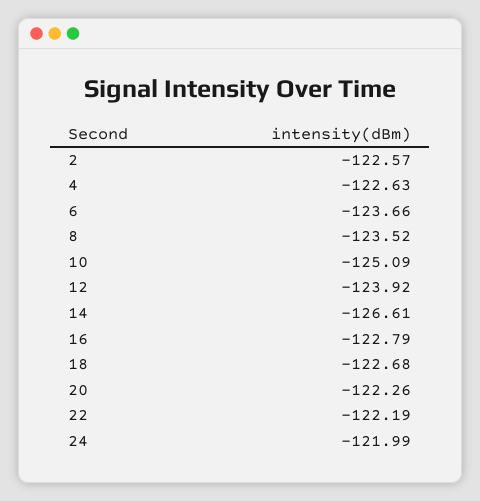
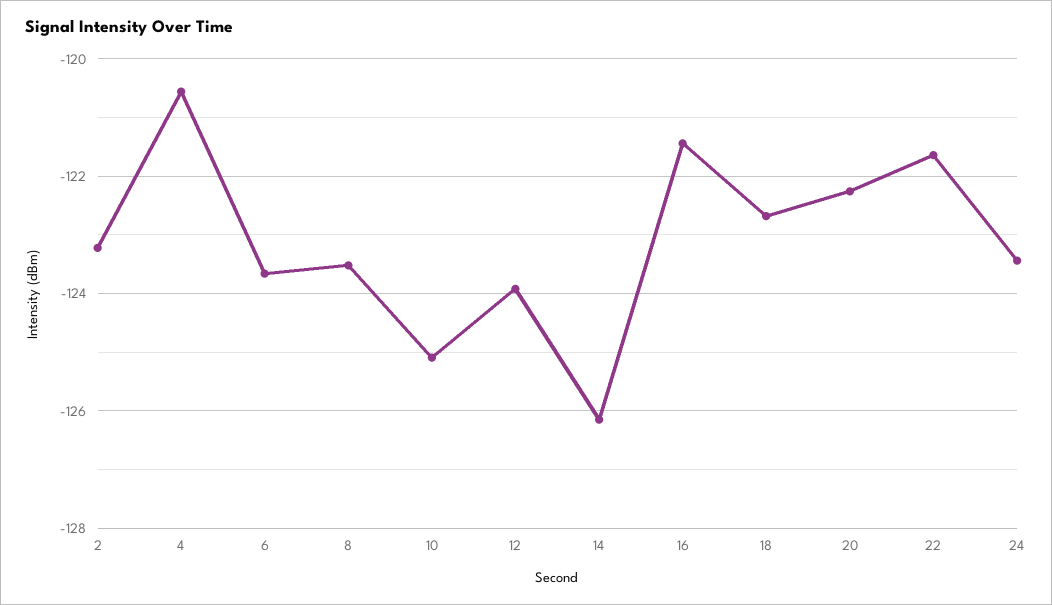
  {
-   "2": -122.57,
+   "2": -123.2,
-   "4": -122.63,
+   "4": -120.6,
    "6": -123.66,
    "8": -123.52,
    "10": -125.09,
    "12": -123.92,
-   "14": -126.61,
+   "14": -126.2,
-   "16": -122.79,
+   "16": -121.4,
    "18": -122.68,
    "20": -122.26,
-   "22": -122.19,
+   "22": -121.6,
-   "24": -121.99
+   "24": -123.4
  }

